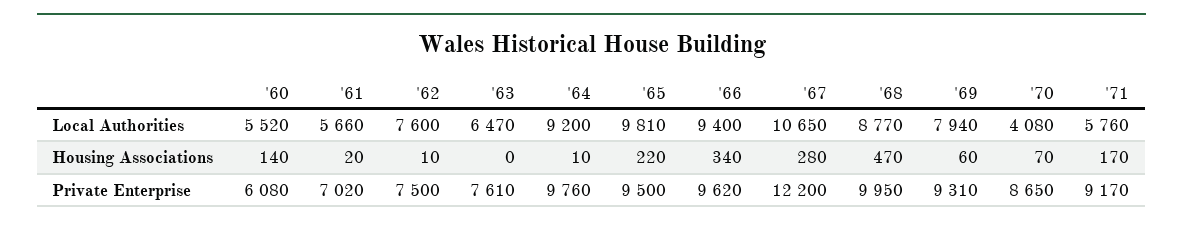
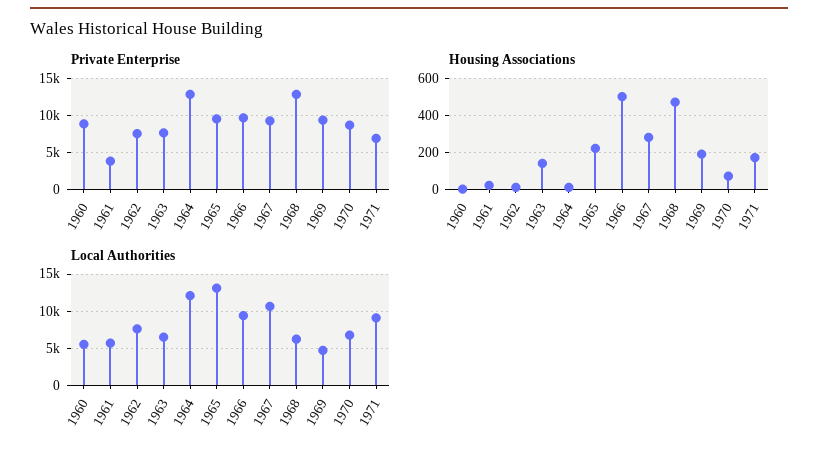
  {
    "Local Authorities": {
      "'60": 5520,
      "'61": 5660,
      "'62": 7600,
      "'63": 6470,
-     "'64": 9200,
+     "'64": 12000,
-     "'65": 9810,
+     "'65": 13000,
      "'66": 9400,
      "'67": 10650,
-     "'68": 8770,
+     "'68": 6000,
-     "'69": 7940,
+     "'69": 5000,
-     "'70": 4080,
+     "'70": 7000,
-     "'71": 5760
+     "'71": 9000
    },
    "Housing Associations": {
-     "'60": 140,
+     "'60": 0,
      "'61": 20,
      "'62": 10,
-     "'63": 0,
+     "'63": 150,
      "'64": 10,
      "'65": 220,
-     "'66": 340,
+     "'66": 500,
      "'67": 280,
      "'68": 470,
-     "'69": 60,
+     "'69": 200,
      "'70": 70,
      "'71": 170
    },
    "Private Enterprise": {
-     "'60": 6080,
+     "'60": 9000,
-     "'61": 7020,
+     "'61": 4000,
      "'62": 7500,
      "'63": 7610,
-     "'64": 9760,
+     "'64": 13000,
      "'65": 9500,
      "'66": 9620,
-     "'67": 12200,
+     "'67": 9000,
-     "'68": 9950,
+     "'68": 13000,
      "'69": 9310,
      "'70": 8650,
-     "'71": 9170
+     "'71": 7000
    }
  }

